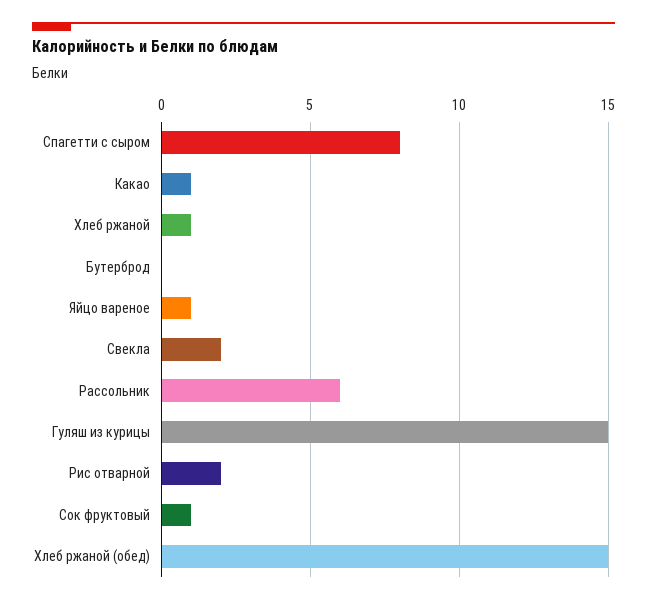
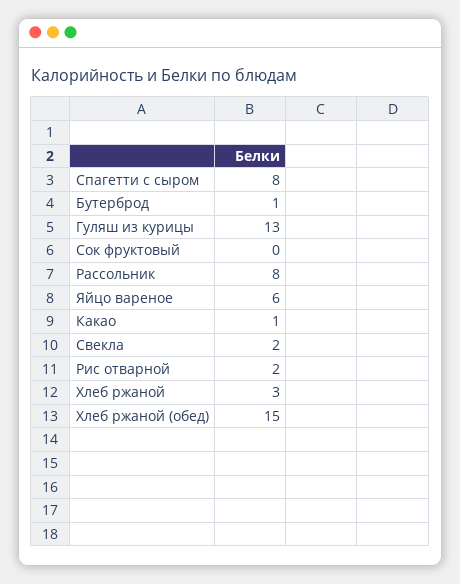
  {
    "Спагетти с сыром": 8,
    "Какао": 1,
-   "Хлеб ржаной": 1,
+   "Хлеб ржаной": 3,
-   "Бутерброд": 0,
+   "Бутерброд": 1,
-   "Яйцо вареное": 1,
+   "Яйцо вареное": 6,
    "Свекла": 2,
-   "Рассольник": 6,
+   "Рассольник": 8,
-   "Гуляш из курицы": 15,
+   "Гуляш из курицы": 13,
    "Рис отварной": 2,
-   "Сок фруктовый": 1,
+   "Сок фруктовый": 0,
    "Хлеб ржаной (обед)": 15
  }

